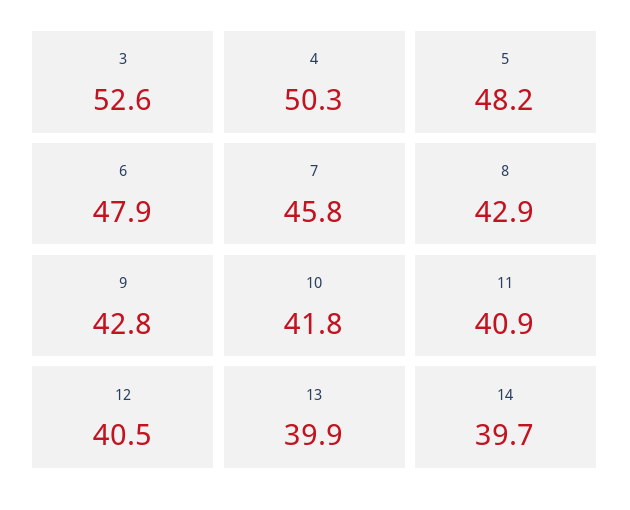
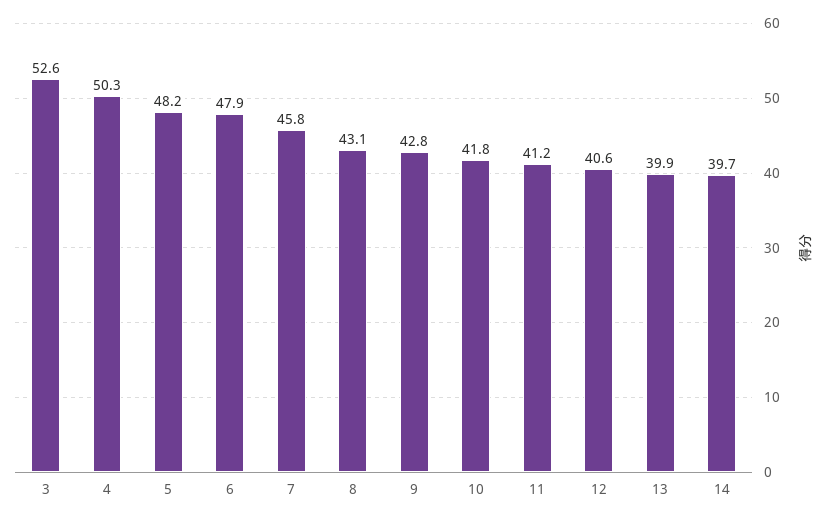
  {
    "3": 52.6,
    "4": 50.3,
    "5": 48.2,
    "6": 47.9,
    "7": 45.8,
-   "8": 42.9,
+   "8": 43.1,
    "9": 42.8,
    "10": 41.8,
-   "11": 40.9,
+   "11": 41.2,
-   "12": 40.5,
+   "12": 40.6,
    "13": 39.9,
    "14": 39.7
  }

